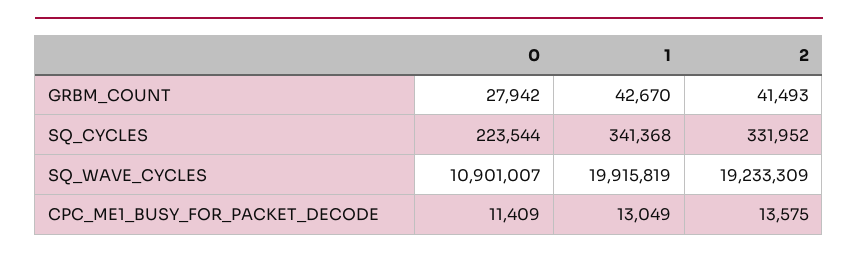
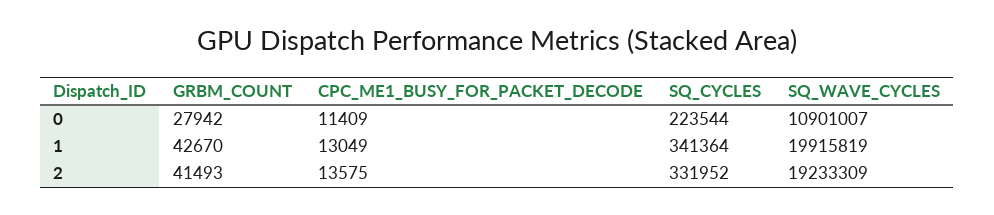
  {
    "0": {
      "GRBM_COUNT": 27942,
      "SQ_CYCLES": 223544,
      "SQ_WAVE_CYCLES": 10901007,
      "CPC_ME1_BUSY_FOR_PACKET_DECODE": 11409
    },
    "1": {
      "GRBM_COUNT": 42670,
-     "SQ_CYCLES": 341368,
+     "SQ_CYCLES": 341364,
      "SQ_WAVE_CYCLES": 19915819,
      "CPC_ME1_BUSY_FOR_PACKET_DECODE": 13049
    },
    "2": {
      "GRBM_COUNT": 41493,
      "SQ_CYCLES": 331952,
      "SQ_WAVE_CYCLES": 19233309,
      "CPC_ME1_BUSY_FOR_PACKET_DECODE": 13575
    }
  }

